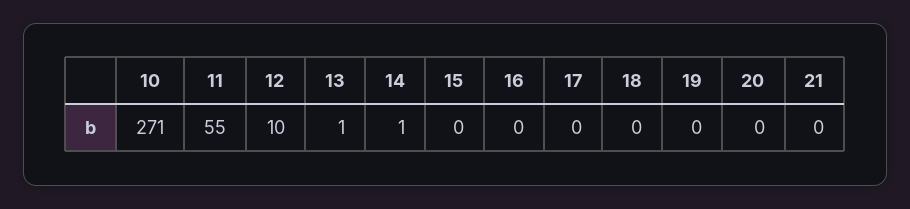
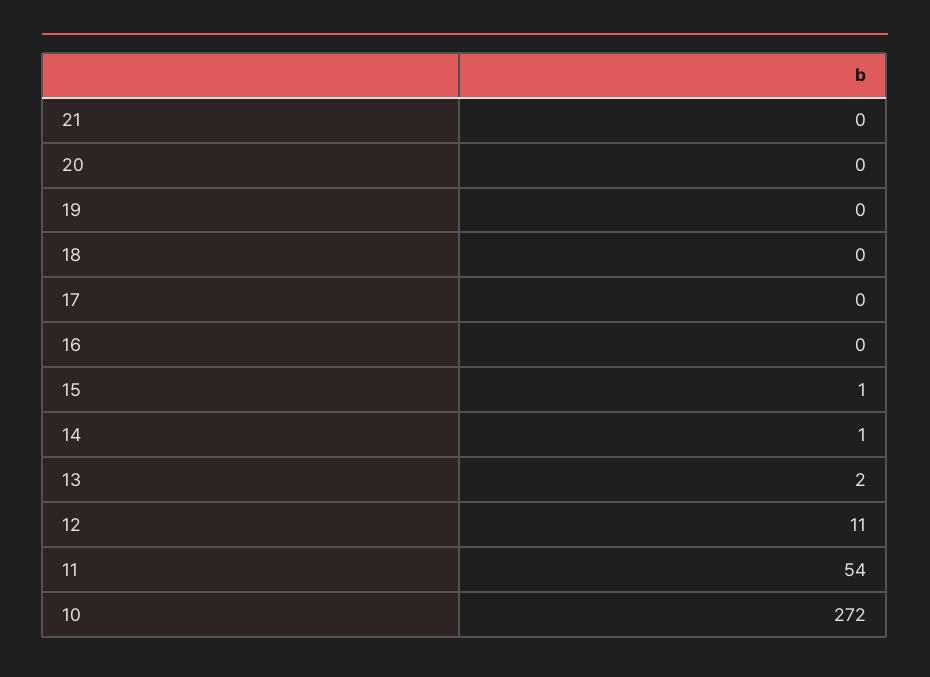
  {
-   "10": 271,
+   "10": 272,
-   "11": 55,
+   "11": 54,
-   "12": 10,
+   "12": 11,
-   "13": 1,
+   "13": 2,
    "14": 1,
-   "15": 0,
+   "15": 1,
    "16": 0,
    "17": 0,
    "18": 0,
    "19": 0,
    "20": 0,
    "21": 0
  }

